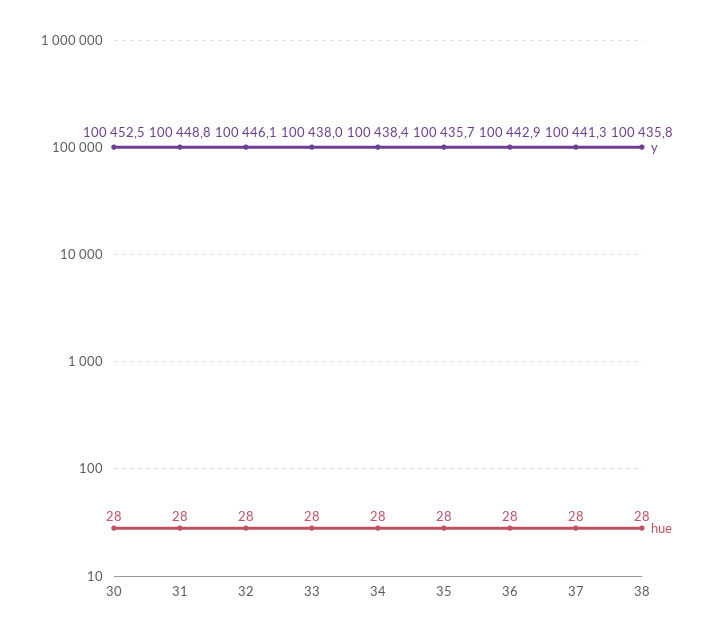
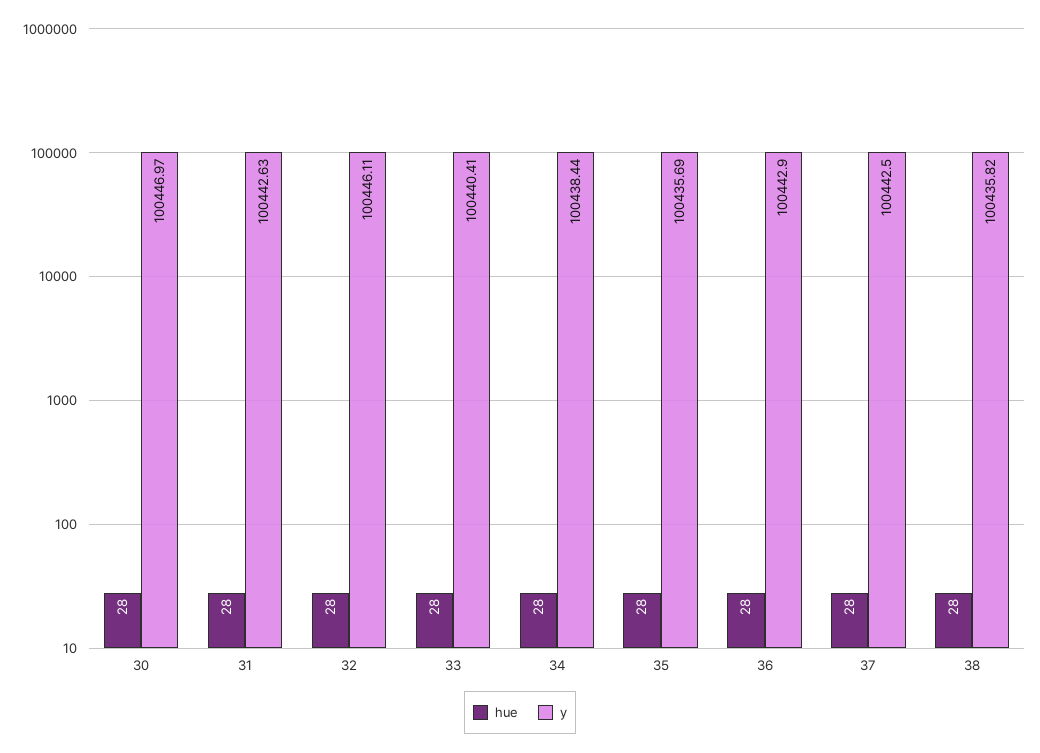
  {
    "y": {
-     "30": 100452.5,
+     "30": 100446.97,
-     "31": 100448.8,
+     "31": 100442.63,
      "32": 100446.11,
-     "33": 100438,
+     "33": 100440.41,
      "34": 100438.44,
      "35": 100435.69,
      "36": 100442.9,
-     "37": 100441.3,
+     "37": 100442.5,
      "38": 100435.82
    },
    "hue": {
      "30": 28,
      "31": 28,
      "32": 28,
      "33": 28,
      "34": 28,
      "35": 28,
      "36": 28,
      "37": 28,
      "38": 28
    }
  }

